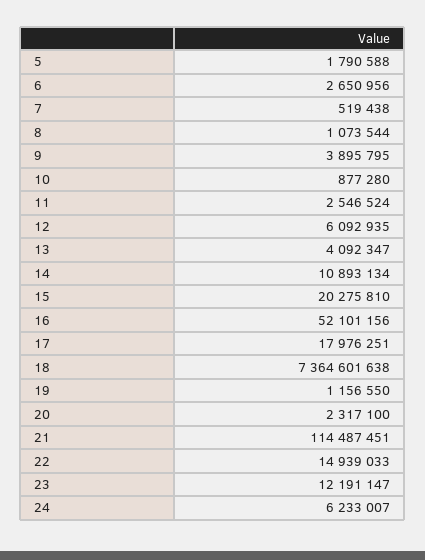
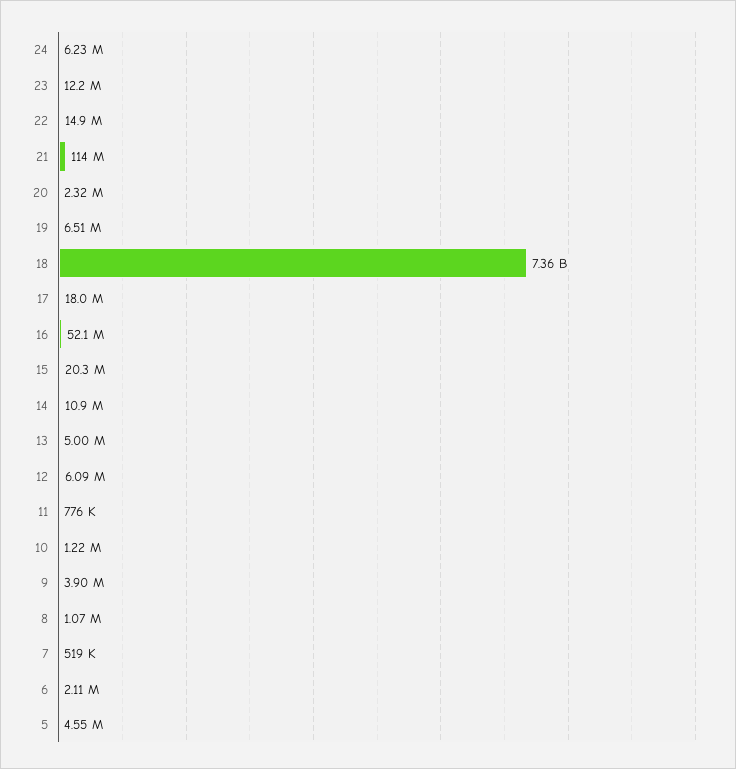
  {
-   "5": 1790588,
+   "5": 4550000,
-   "6": 2650956,
+   "6": 2110000,
    "7": 519438,
    "8": 1073544,
    "9": 3895795,
-   "10": 877280,
+   "10": 1220000,
-   "11": 2546524,
+   "11": 776000,
    "12": 6092935,
-   "13": 4092347,
+   "13": 5000000,
    "14": 10893134,
    "15": 20275810,
    "16": 52101156,
    "17": 17976251,
    "18": 7364601638,
-   "19": 1156550,
+   "19": 6510000,
    "20": 2317100,
    "21": 114487451,
    "22": 14939033,
    "23": 12191147,
    "24": 6233007
  }

